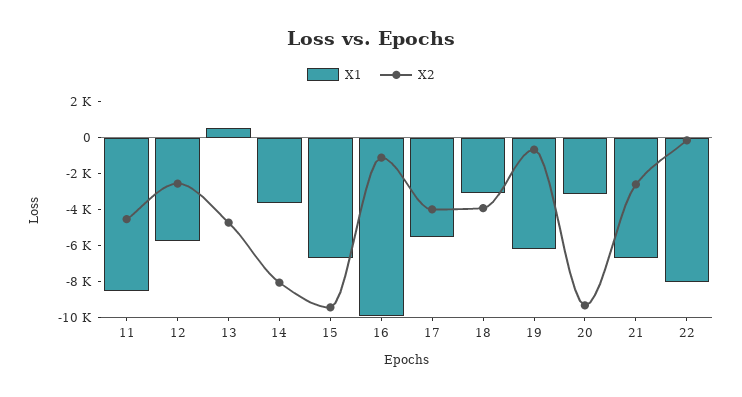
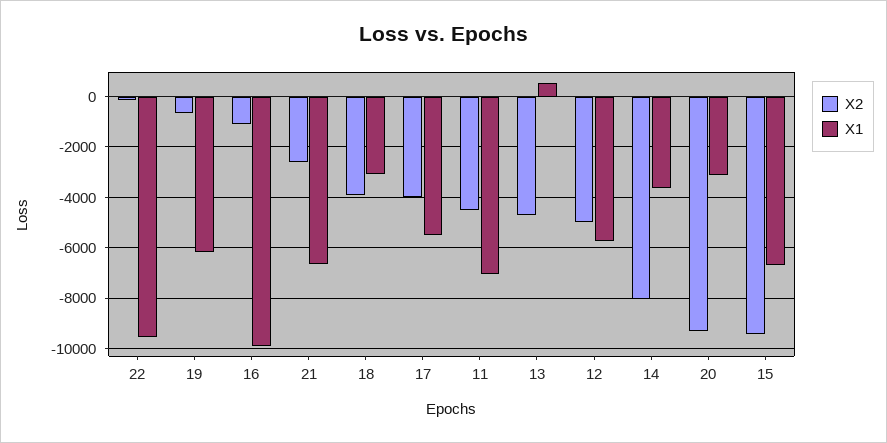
  {
    "X1": {
-     "11": -8500,
+     "11": -7000,
      "12": -5750,
      "13": 500,
      "14": -3500,
      "15": -6750,
      "16": -10000,
      "17": -5500,
      "18": -3000,
      "19": -6250,
      "20": -3000,
      "21": -6750,
-     "22": -8000
+     "22": -9500
    },
    "X2": {
      "11": -4500,
-     "12": -2500,
+     "12": -5000,
      "13": -4750,
      "14": -8000,
      "15": -9500,
      "16": -1000,
      "17": -4000,
      "18": -4000,
      "19": -750,
      "20": -9250,
      "21": -2500,
      "22": -250
    }
  }

